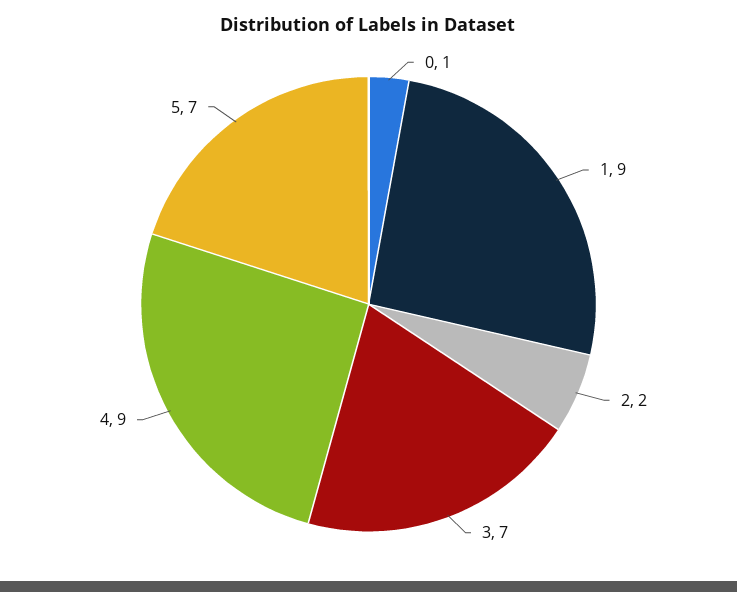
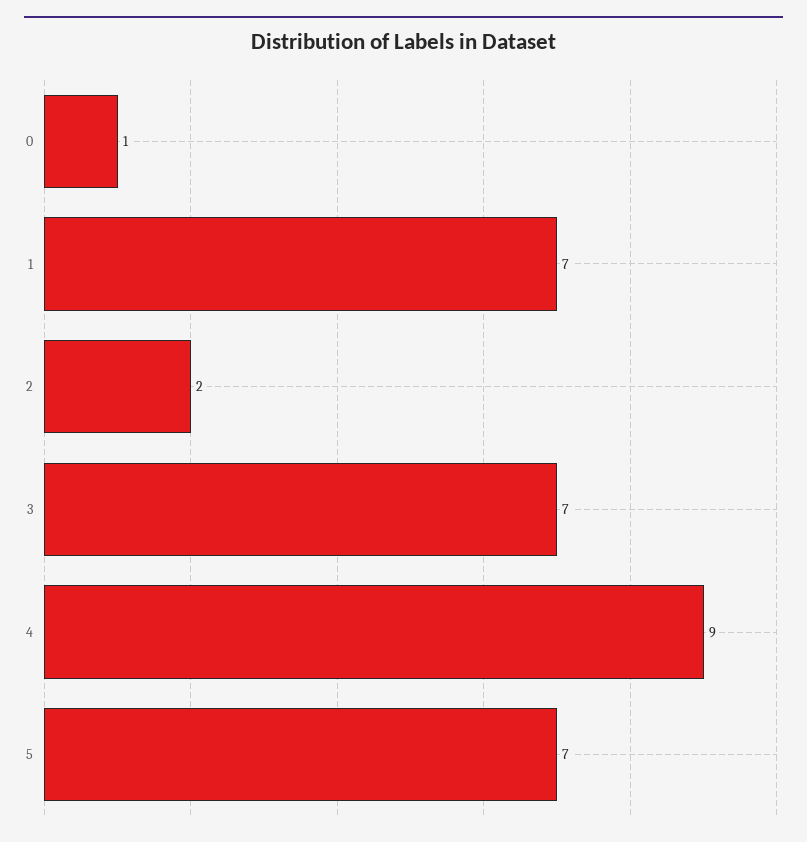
  {
    "0": 1,
-   "1": 9,
+   "1": 7,
    "2": 2,
    "3": 7,
    "4": 9,
    "5": 7
  }

